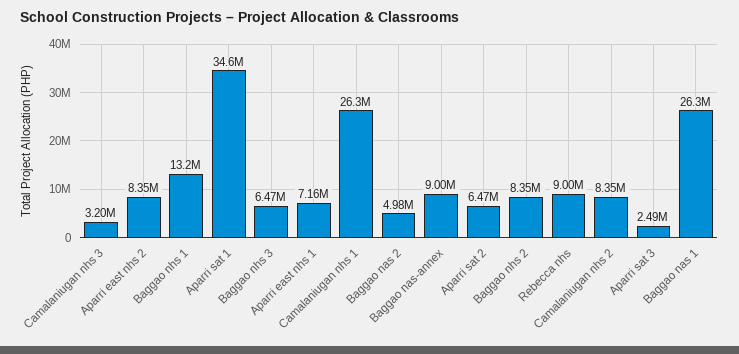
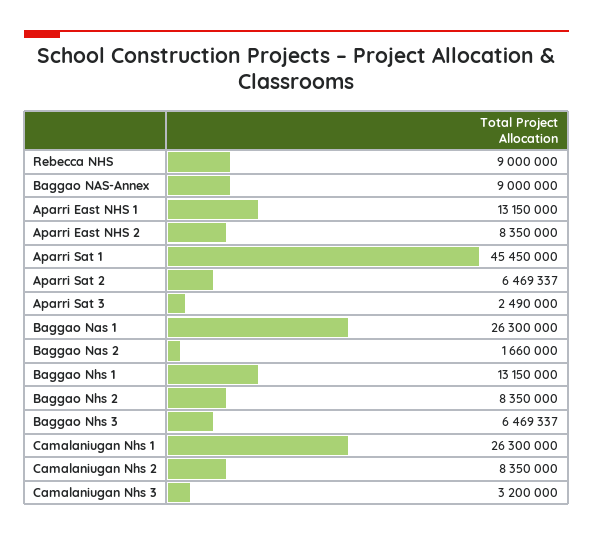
  {
    "Camalaniugan nhs 3": 3200000,
    "Aparri east nhs 2": 8350000,
    "Baggao nhs 1": 13150000,
-   "Aparri sat 1": 34600000,
+   "Aparri sat 1": 45450000,
    "Baggao nhs 3": 6469337,
-   "Aparri east nhs 1": 7160000,
+   "Aparri east nhs 1": 13150000,
    "Camalaniugan nhs 1": 26300000,
-   "Baggao nas 2": 4980000,
+   "Baggao nas 2": 1660000,
    "Baggao nas-annex": 9000000,
    "Aparri sat 2": 6469337,
    "Baggao nhs 2": 8350000,
    "Rebecca nhs": 9000000,
    "Camalaniugan nhs 2": 8350000,
    "Aparri sat 3": 2490000,
    "Baggao nas 1": 26300000
  }

